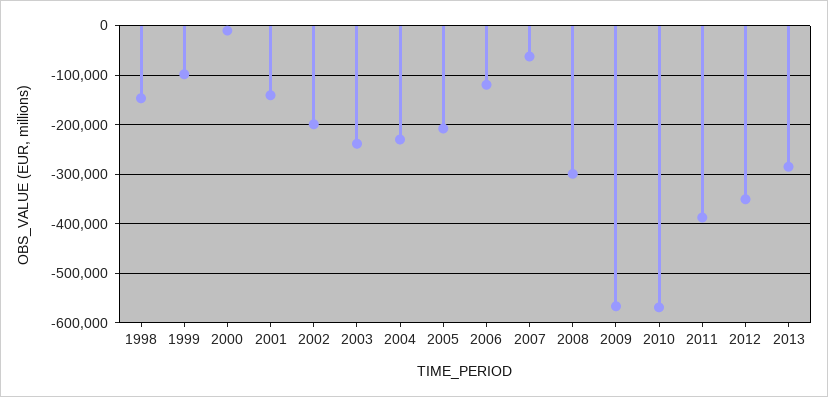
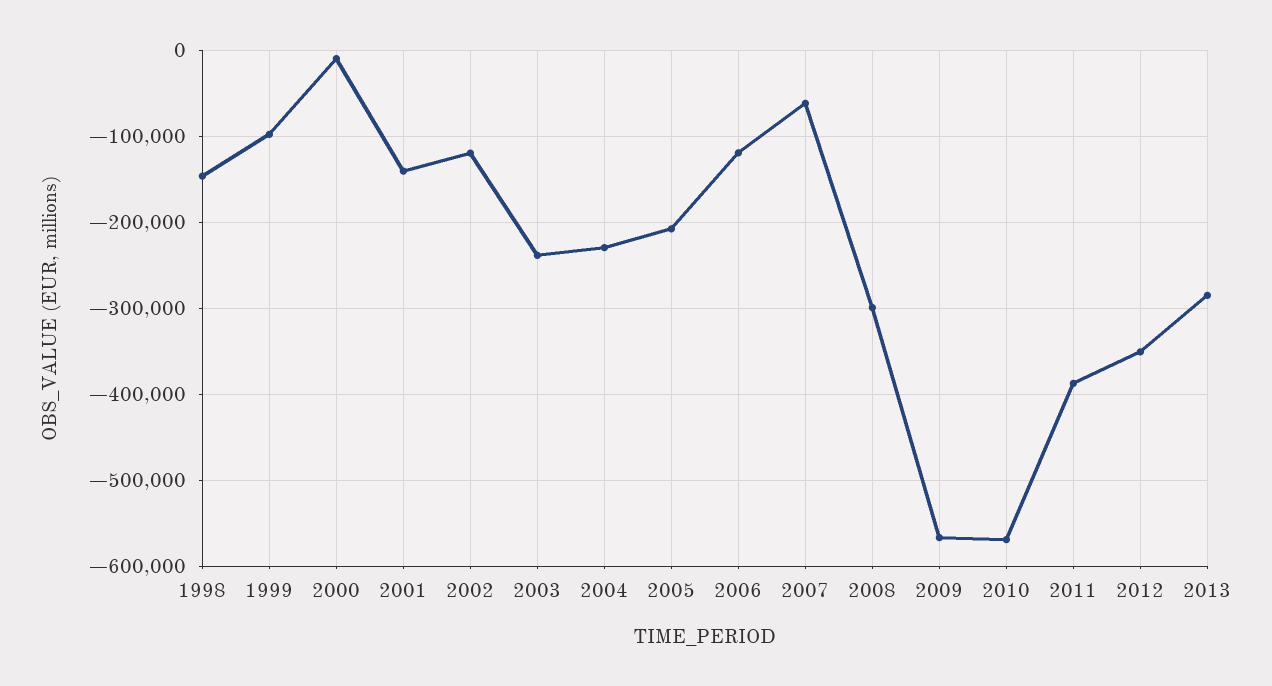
  {
    "1998": -150000,
    "1999": -100000,
    "2000": -10000,
    "2001": -140000,
-   "2002": -200000,
+   "2002": -120000,
    "2003": -240000,
    "2004": -230000,
    "2005": -210000,
    "2006": -120000,
    "2007": -60000,
    "2008": -300000,
    "2009": -570000,
    "2010": -570000,
    "2011": -390000,
    "2012": -350000,
    "2013": -290000
  }

